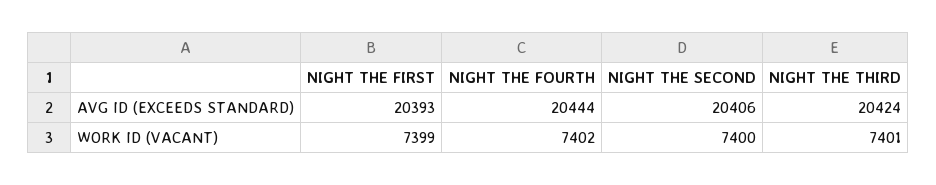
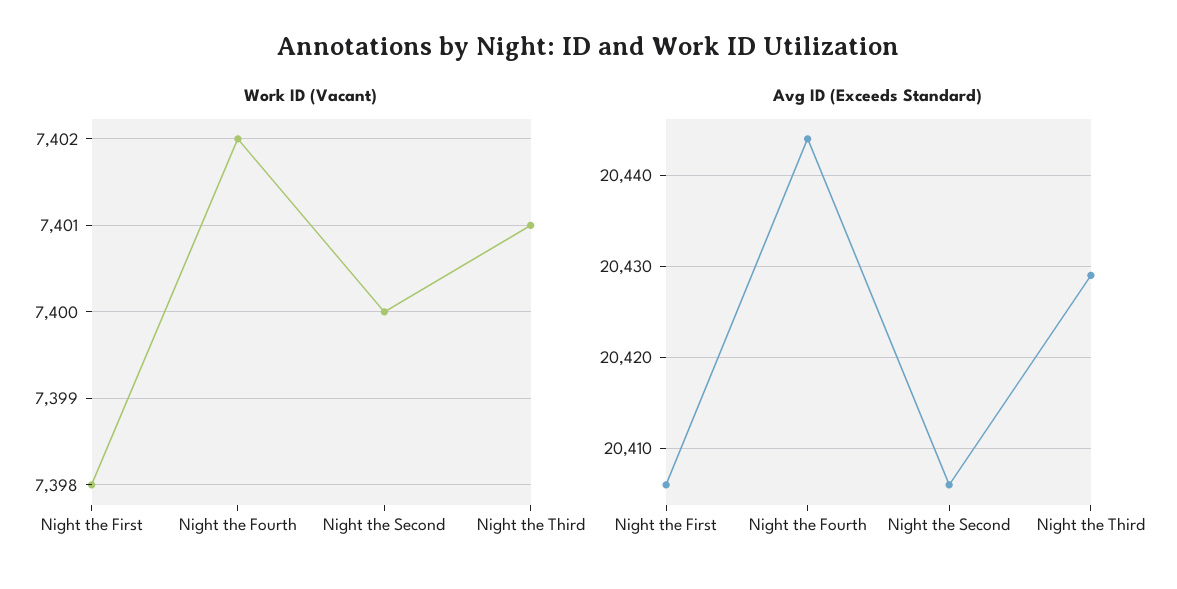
  {
    "AVG ID (EXCEEDS STANDARD)": {
-     "NIGHT THE FIRST": 20393,
+     "NIGHT THE FIRST": 20406,
      "NIGHT THE FOURTH": 20444,
      "NIGHT THE SECOND": 20406,
-     "NIGHT THE THIRD": 20424
+     "NIGHT THE THIRD": 20429
    },
    "WORK ID (VACANT)": {
-     "NIGHT THE FIRST": 7399,
+     "NIGHT THE FIRST": 7398,
      "NIGHT THE FOURTH": 7402,
      "NIGHT THE SECOND": 7400,
      "NIGHT THE THIRD": 7401
    }
  }

